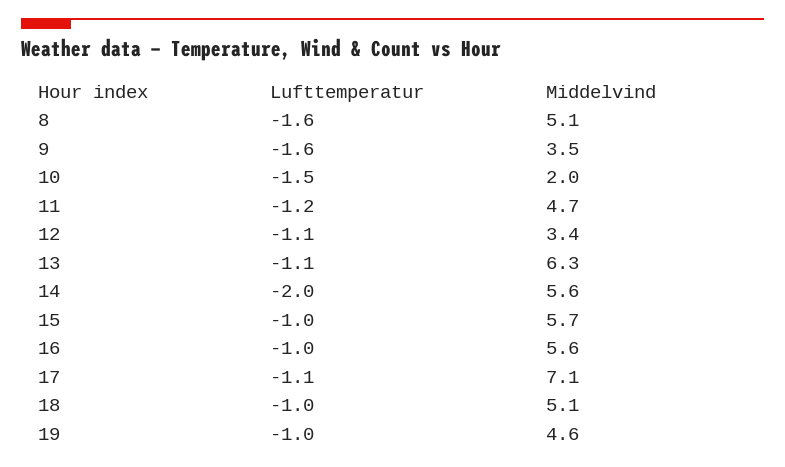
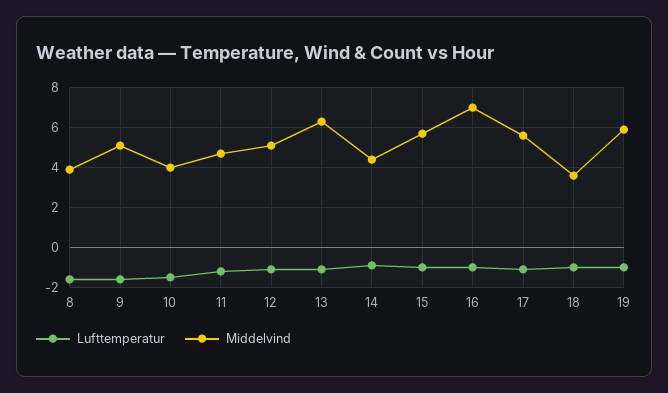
  {
    "Lufttemperatur": {
      "8": -1.6,
      "9": -1.6,
      "10": -1.5,
      "11": -1.2,
      "12": -1.1,
      "13": -1.1,
-     "14": -2,
+     "14": -1,
      "15": -1,
      "16": -1,
      "17": -1.1,
      "18": -1,
      "19": -1
    },
    "Middelvind": {
-     "8": 5.1,
+     "8": 4,
-     "9": 3.5,
+     "9": 5,
-     "10": 2,
+     "10": 4,
      "11": 4.7,
-     "12": 3.4,
+     "12": 5,
      "13": 6.3,
-     "14": 5.6,
+     "14": 4.5,
      "15": 5.7,
-     "16": 5.6,
+     "16": 7,
-     "17": 7.1,
+     "17": 5.5,
-     "18": 5.1,
+     "18": 3.5,
-     "19": 4.6
+     "19": 6
    }
  }

